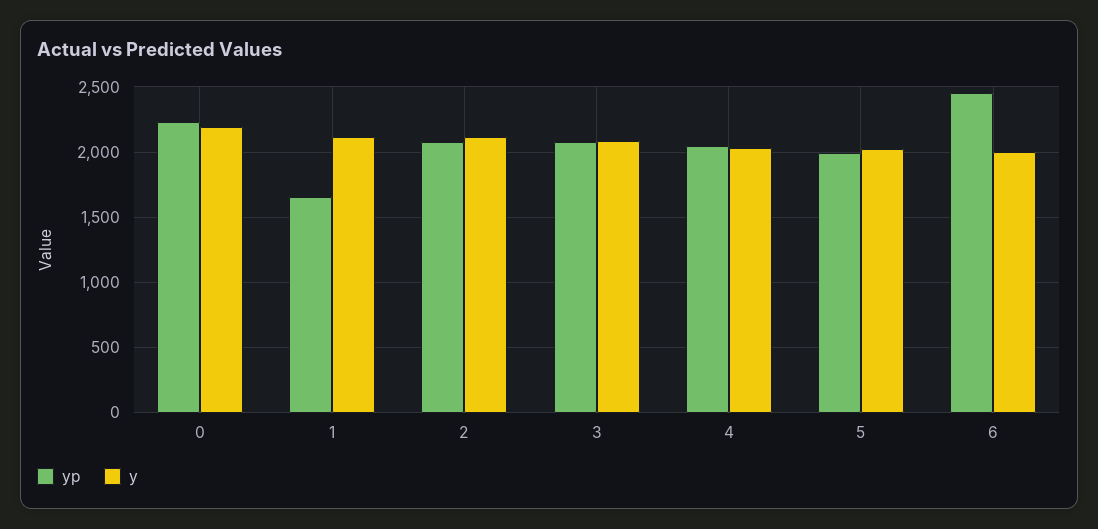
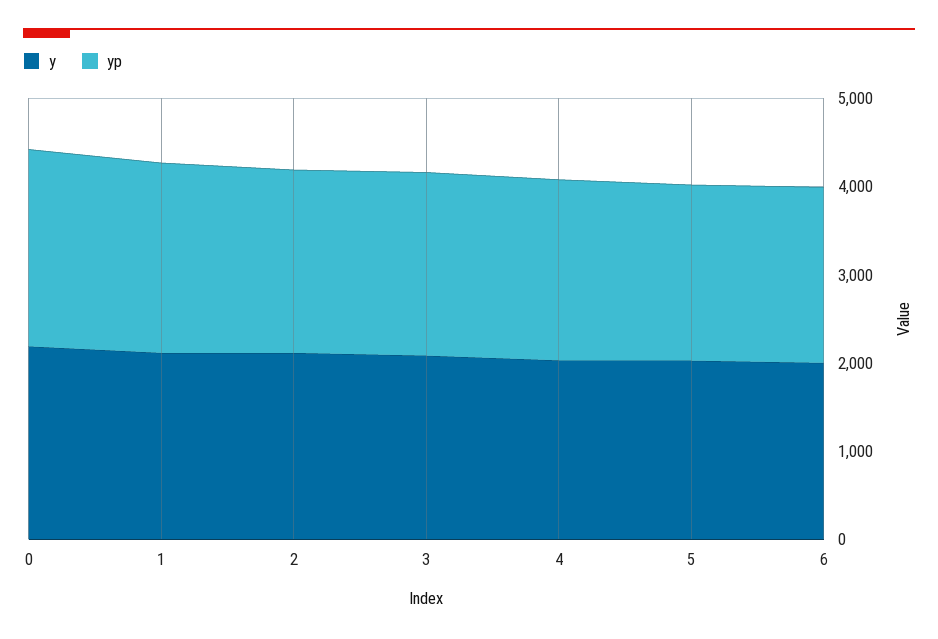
  {
    "yp": {
      "0": 2250,
-     "1": 1650,
+     "1": 2200,
      "2": 2100,
      "3": 2100,
      "4": 2050,
      "5": 2000,
-     "6": 2450
+     "6": 2000
    },
    "y": {
      "0": 2200,
      "1": 2100,
      "2": 2100,
      "3": 2100,
      "4": 2050,
      "5": 2050,
      "6": 2000
    }
  }

